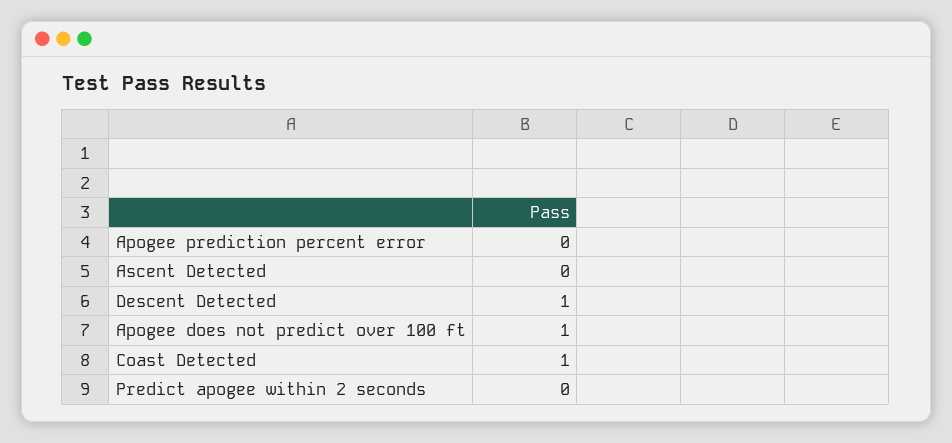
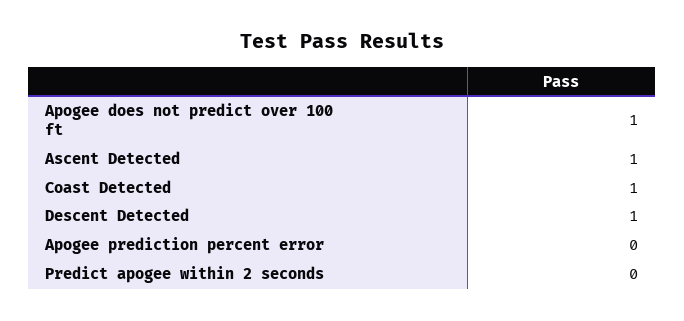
  {
    "Apogee prediction percent error": 0,
-   "Ascent Detected": 0,
+   "Ascent Detected": 1,
    "Descent Detected": 1,
    "Apogee does not predict over 100 ft": 1,
    "Coast Detected": 1,
    "Predict apogee within 2 seconds": 0
  }

